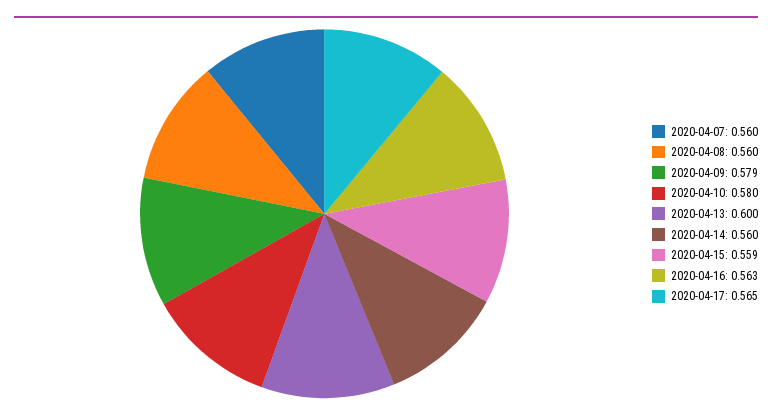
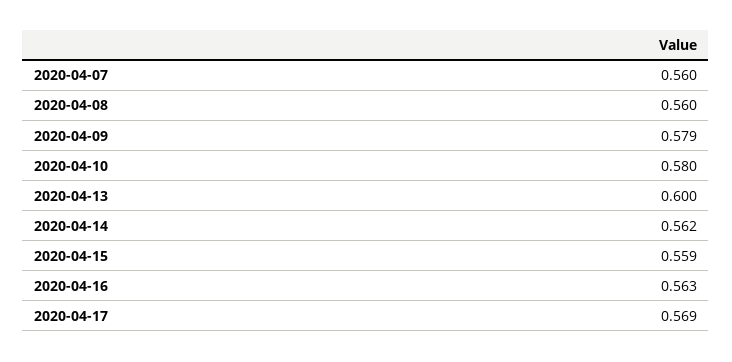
  {
    "2020-04-07": 0.56,
    "2020-04-08": 0.56,
    "2020-04-09": 0.579,
    "2020-04-10": 0.58,
    "2020-04-13": 0.6,
-   "2020-04-14": 0.56,
+   "2020-04-14": 0.562,
    "2020-04-15": 0.559,
    "2020-04-16": 0.563,
-   "2020-04-17": 0.565
+   "2020-04-17": 0.569
  }

